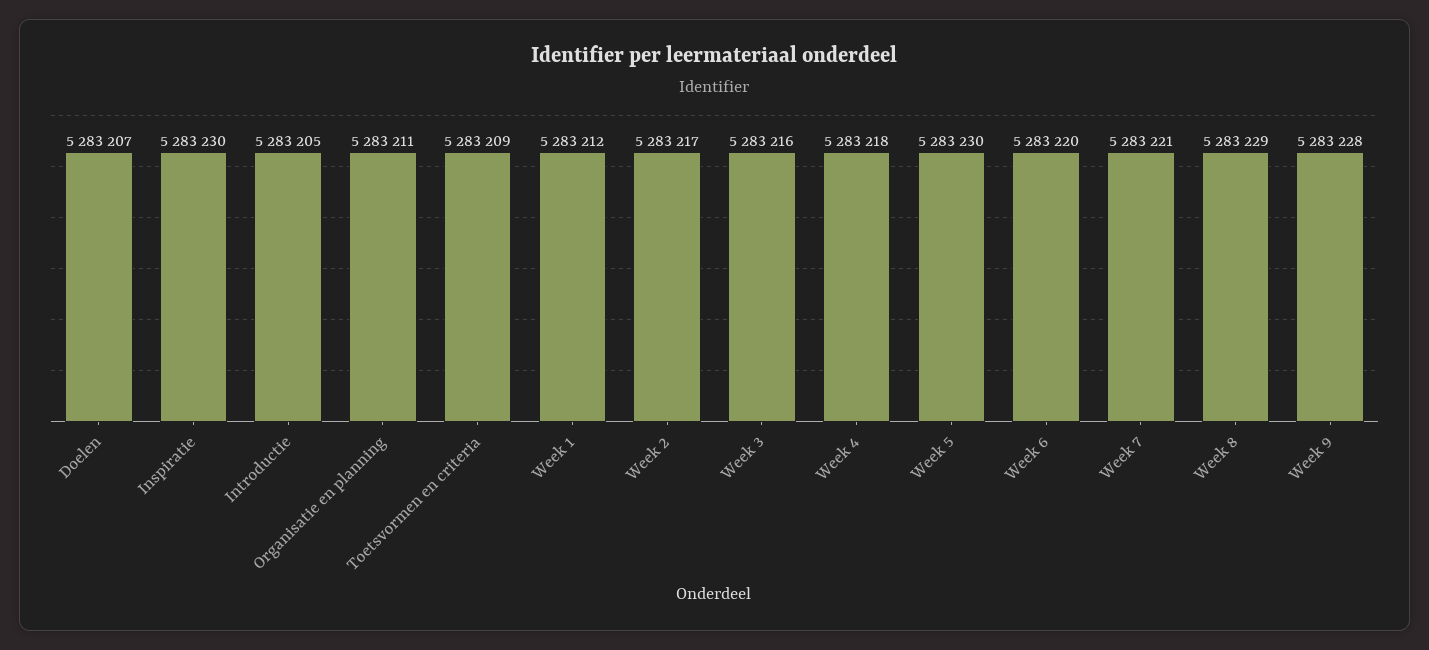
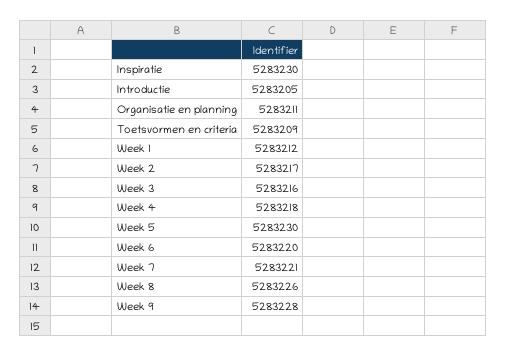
  {
-   "Doelen": 5283207,
    "Inspiratie": 5283230,
    "Introductie": 5283205,
    "Organisatie en planning": 5283211,
    "Toetsvormen en criteria": 5283209,
    "Week 1": 5283212,
    "Week 2": 5283217,
    "Week 3": 5283216,
    "Week 4": 5283218,
    "Week 5": 5283230,
    "Week 6": 5283220,
    "Week 7": 5283221,
-   "Week 8": 5283229,
+   "Week 8": 5283226,
    "Week 9": 5283228
  }

